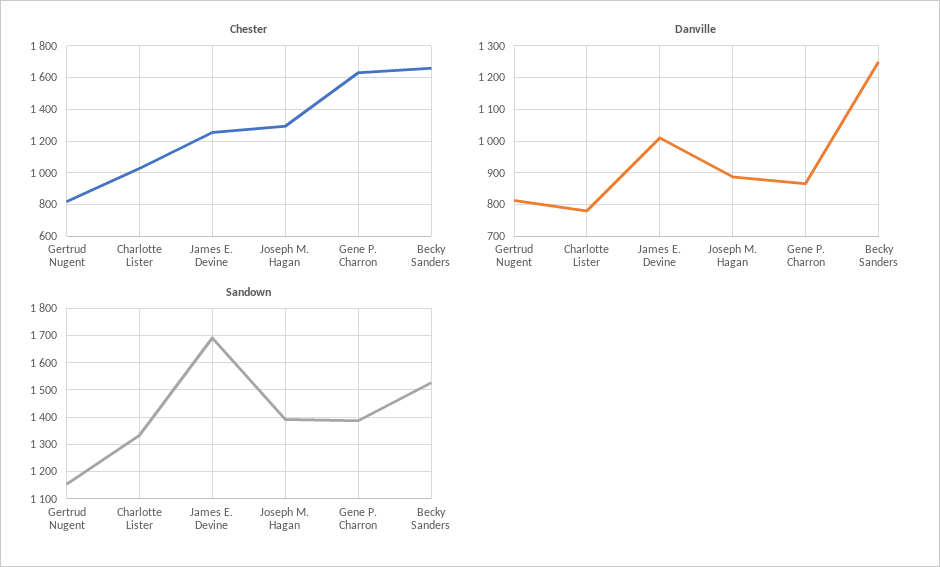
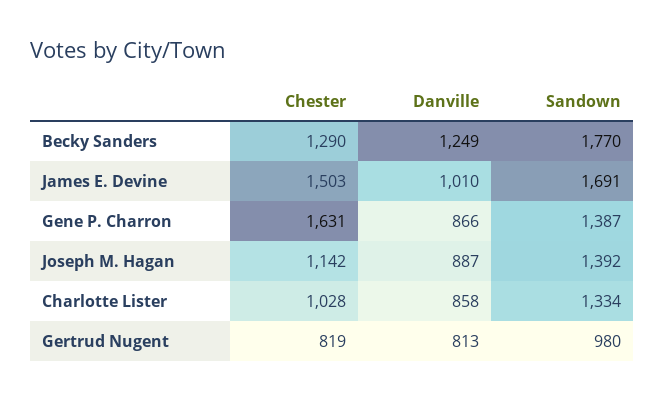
  {
    "Chester": {
      "Gertrud Nugent": 819,
      "Charlotte Lister": 1028,
-     "James E. Devine": 1250,
+     "James E. Devine": 1503,
-     "Joseph M. Hagan": 1300,
+     "Joseph M. Hagan": 1142,
      "Gene P. Charron": 1631,
-     "Becky Sanders": 1650
+     "Becky Sanders": 1290
    },
    "Danville": {
      "Gertrud Nugent": 813,
-     "Charlotte Lister": 780,
+     "Charlotte Lister": 858,
      "James E. Devine": 1010,
      "Joseph M. Hagan": 887,
      "Gene P. Charron": 866,
      "Becky Sanders": 1249
    },
    "Sandown": {
-     "Gertrud Nugent": 1150,
+     "Gertrud Nugent": 980,
      "Charlotte Lister": 1334,
      "James E. Devine": 1691,
      "Joseph M. Hagan": 1392,
      "Gene P. Charron": 1387,
-     "Becky Sanders": 1525
+     "Becky Sanders": 1770
    }
  }

